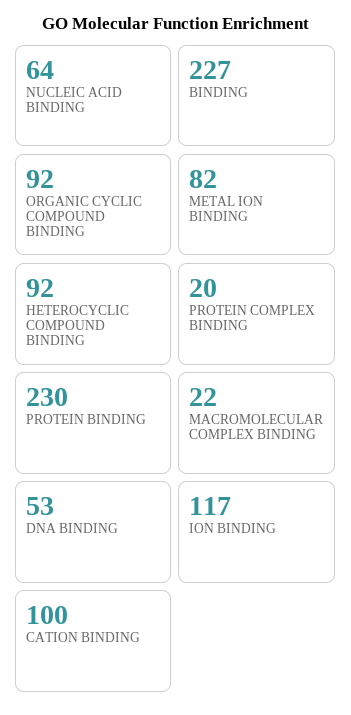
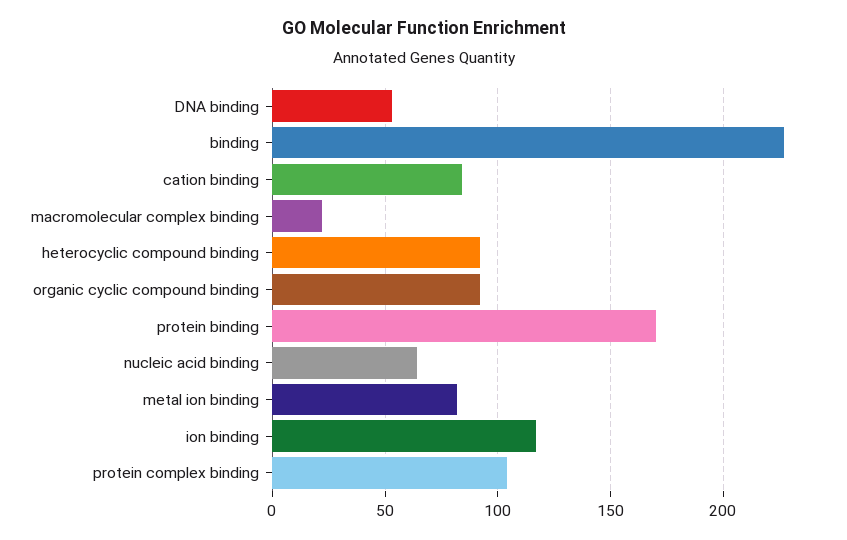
  {
    "NUCLEIC ACID BINDING": 64,
    "BINDING": 227,
    "ORGANIC CYCLIC COMPOUND BINDING": 92,
    "METAL ION BINDING": 82,
    "HETEROCYCLIC COMPOUND BINDING": 92,
-   "PROTEIN COMPLEX BINDING": 20,
+   "PROTEIN COMPLEX BINDING": 105,
-   "PROTEIN BINDING": 230,
+   "PROTEIN BINDING": 170,
    "MACROMOLECULAR COMPLEX BINDING": 22,
    "DNA BINDING": 53,
    "ION BINDING": 117,
-   "CATION BINDING": 100
+   "CATION BINDING": 85
  }

